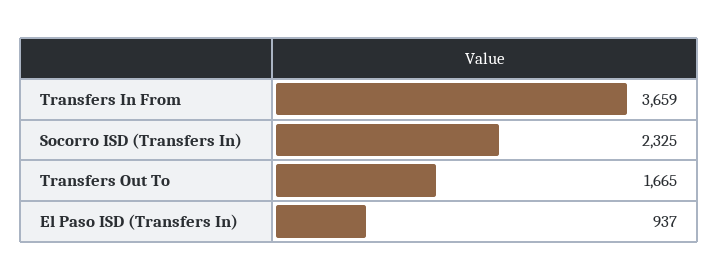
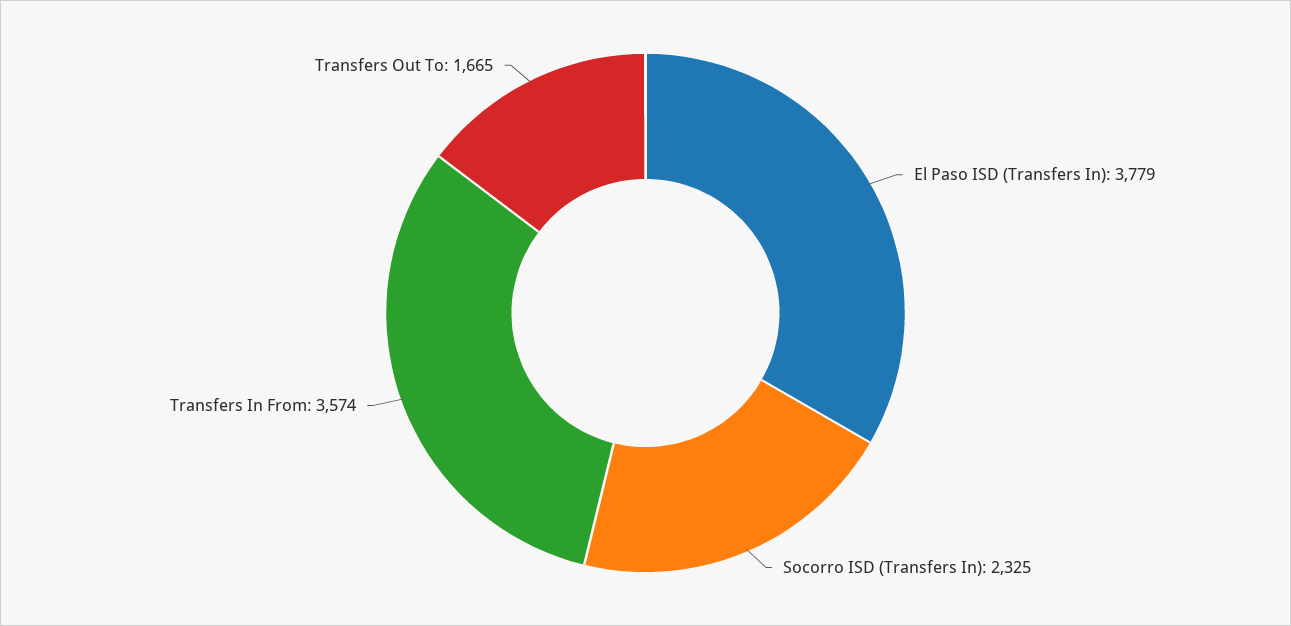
  {
-   "Transfers In From": 3659,
+   "Transfers In From": 3574,
    "Socorro ISD (Transfers In)": 2325,
    "Transfers Out To": 1665,
-   "El Paso ISD (Transfers In)": 937
+   "El Paso ISD (Transfers In)": 3779
  }

